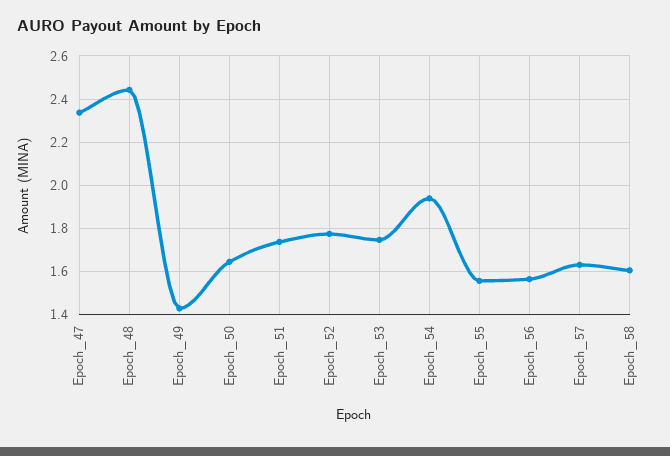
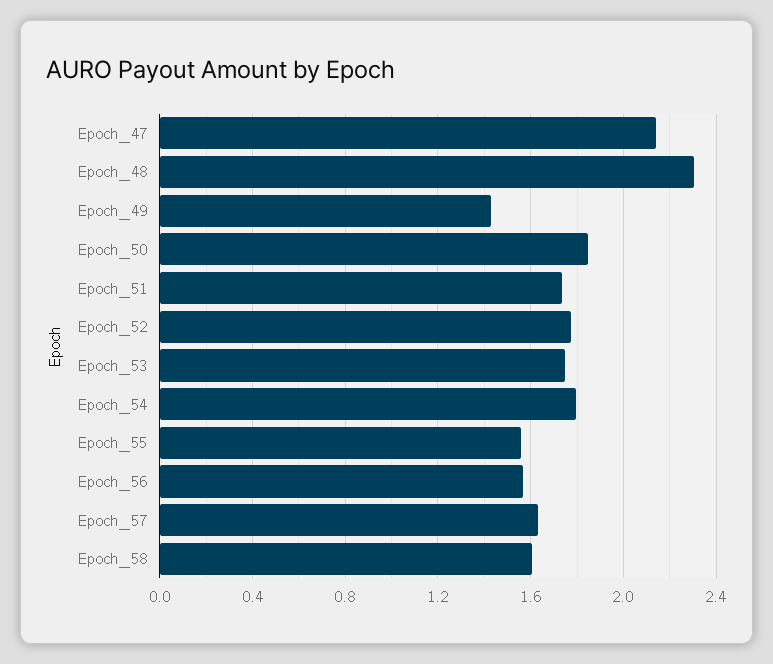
  {
-   "Epoch_47": 2.35,
+   "Epoch_47": 2.15,
-   "Epoch_48": 2.45,
+   "Epoch_48": 2.3,
    "Epoch_49": 1.45,
-   "Epoch_50": 1.65,
+   "Epoch_50": 1.85,
    "Epoch_51": 1.75,
    "Epoch_52": 1.75,
    "Epoch_53": 1.75,
-   "Epoch_54": 1.95,
+   "Epoch_54": 1.8,
    "Epoch_55": 1.55,
    "Epoch_56": 1.55,
    "Epoch_57": 1.65,
    "Epoch_58": 1.6
  }

